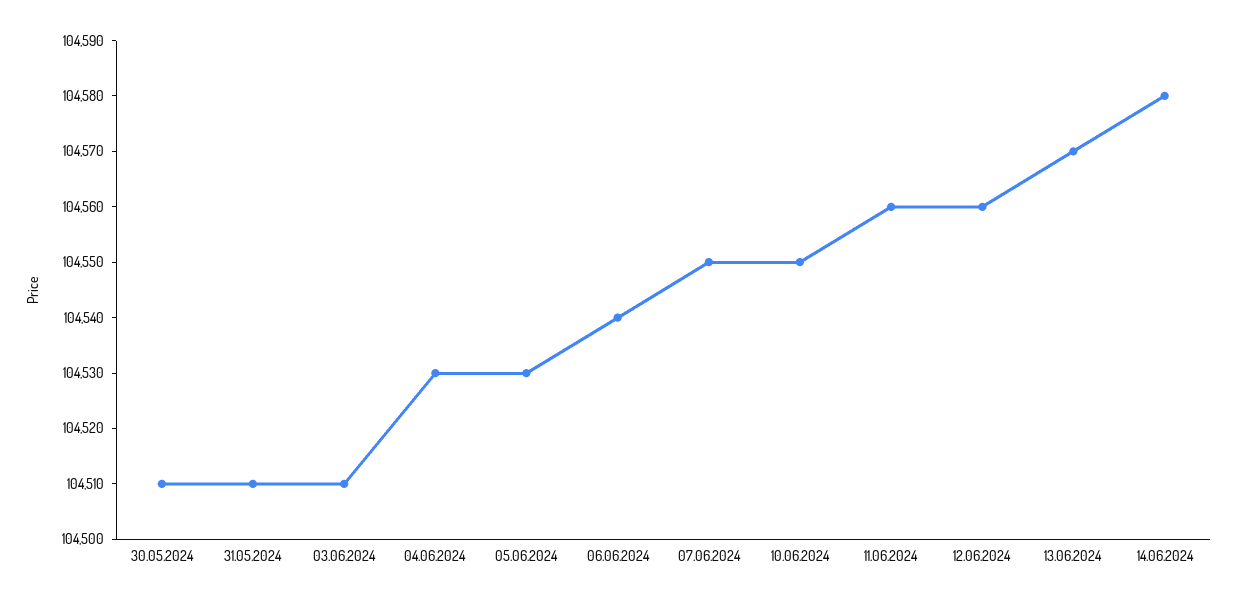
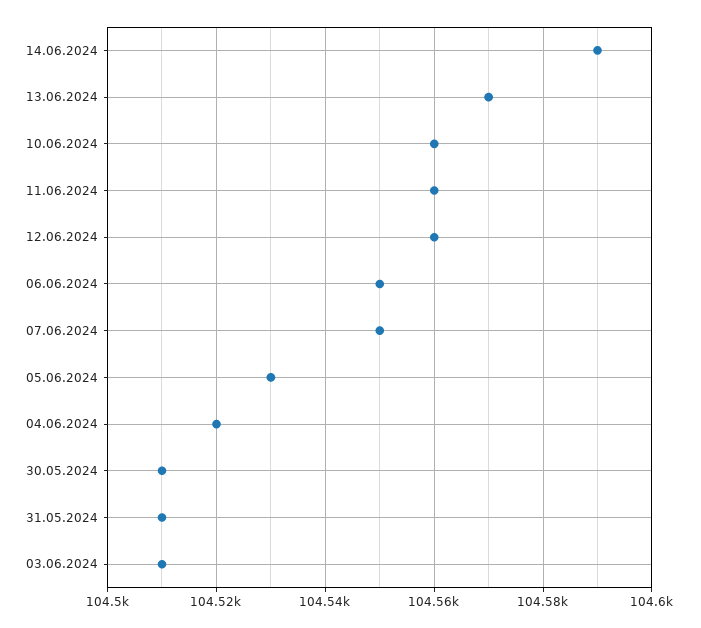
  {
    "30.05.2024": 104510,
    "31.05.2024": 104510,
    "03.06.2024": 104510,
-   "04.06.2024": 104530,
+   "04.06.2024": 104520,
    "05.06.2024": 104530,
-   "06.06.2024": 104540,
+   "06.06.2024": 104550,
    "07.06.2024": 104550,
-   "10.06.2024": 104550,
+   "10.06.2024": 104560,
    "11.06.2024": 104560,
    "12.06.2024": 104560,
    "13.06.2024": 104570,
-   "14.06.2024": 104580
+   "14.06.2024": 104590
  }

